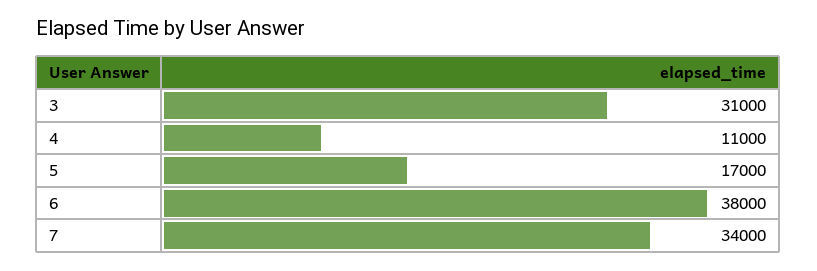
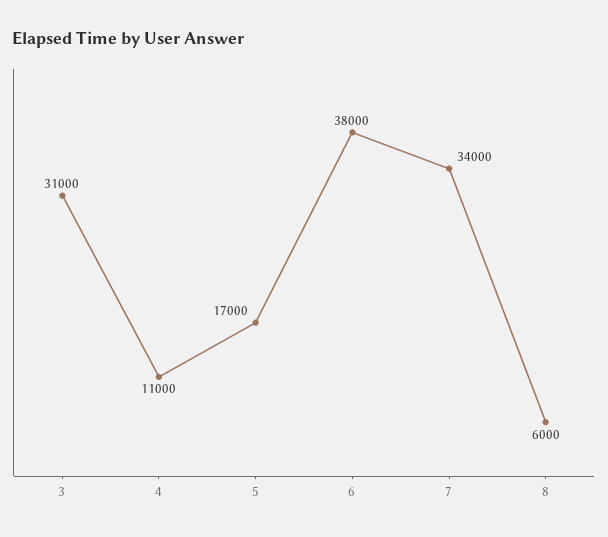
  {
    "3": 31000,
    "4": 11000,
    "5": 17000,
    "6": 38000,
-   "7": 34000
+   "7": 34000,
+   "8": 6000
  }

